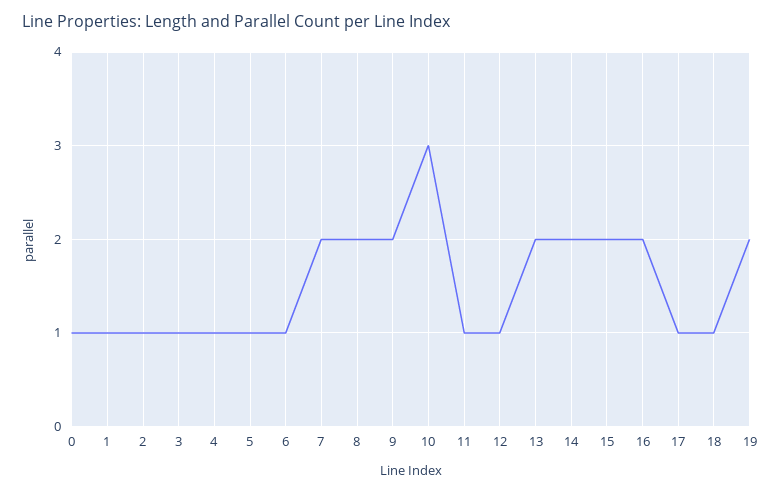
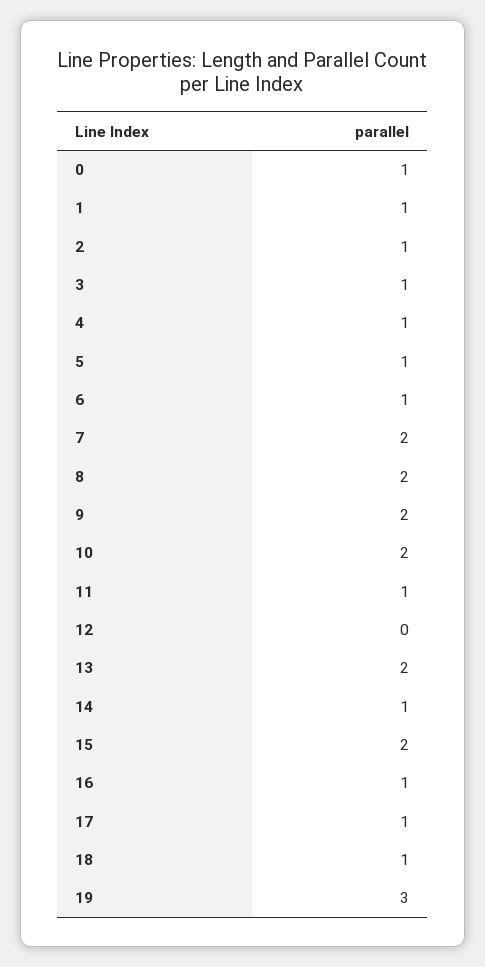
  {
    "0": 1,
    "1": 1,
    "2": 1,
    "3": 1,
    "4": 1,
    "5": 1,
    "6": 1,
    "7": 2,
    "8": 2,
    "9": 2,
-   "10": 3,
+   "10": 2,
    "11": 1,
-   "12": 1,
+   "12": 0,
    "13": 2,
-   "14": 2,
+   "14": 1,
    "15": 2,
-   "16": 2,
+   "16": 1,
    "17": 1,
    "18": 1,
-   "19": 2
+   "19": 3
  }

